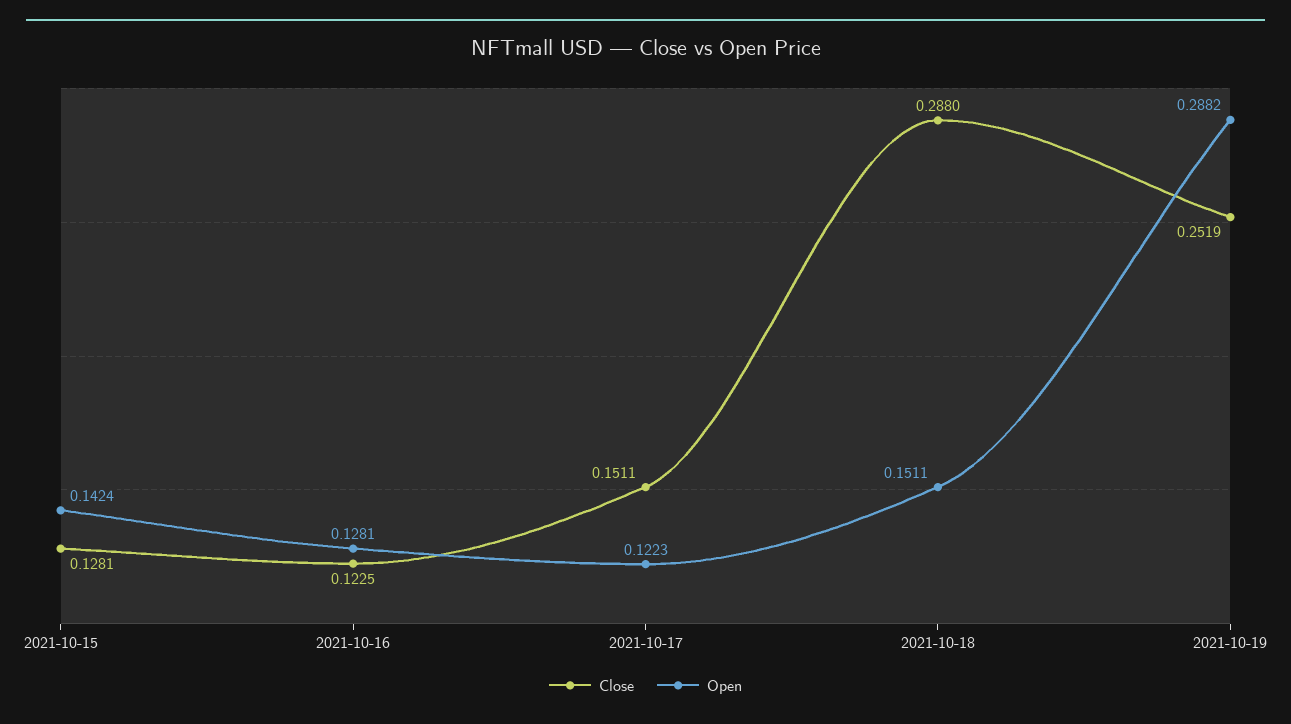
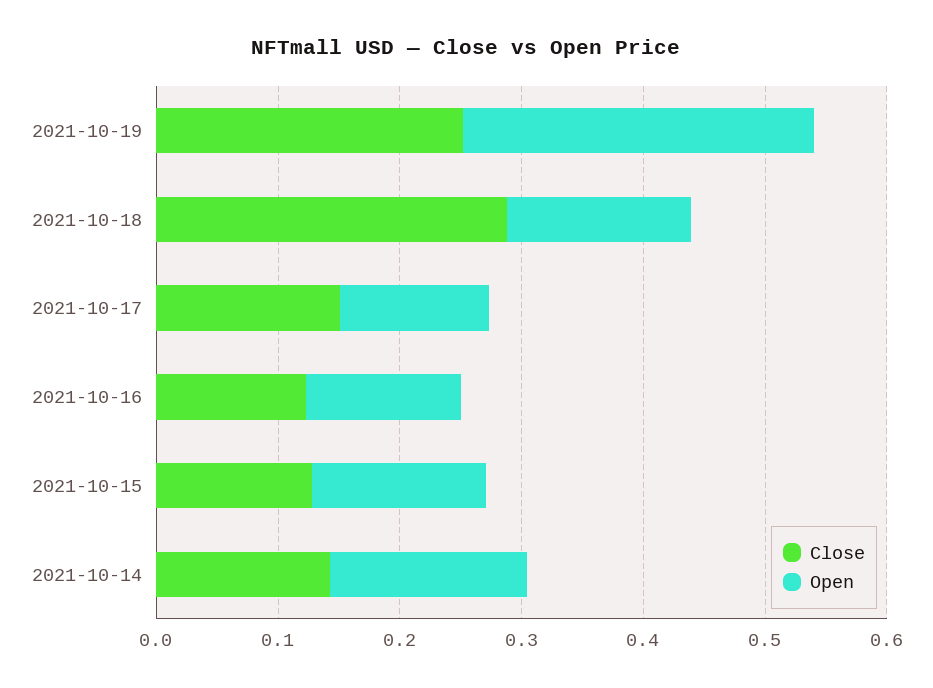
  {
    "Close": {
      "2021-10-15": 0.1281,
      "2021-10-16": 0.1225,
      "2021-10-17": 0.1511,
      "2021-10-18": 0.288,
-     "2021-10-19": 0.2519
+     "2021-10-19": 0.2519,
+     "2021-10-14": 0.14
    },
    "Open": {
      "2021-10-15": 0.1424,
      "2021-10-16": 0.1281,
      "2021-10-17": 0.1223,
      "2021-10-18": 0.1511,
-     "2021-10-19": 0.2882
+     "2021-10-19": 0.2882,
+     "2021-10-14": 0.16
    }
  }

